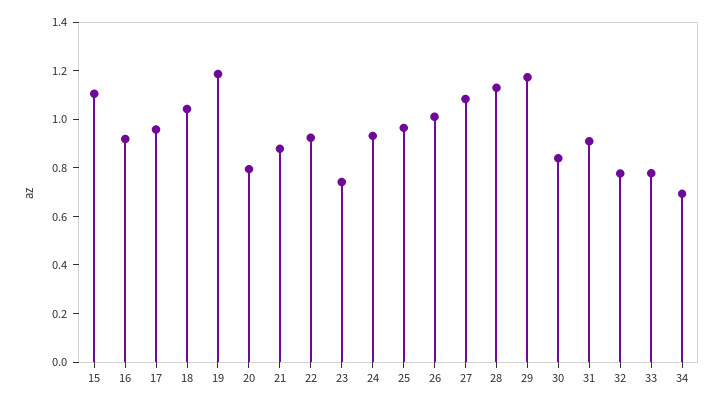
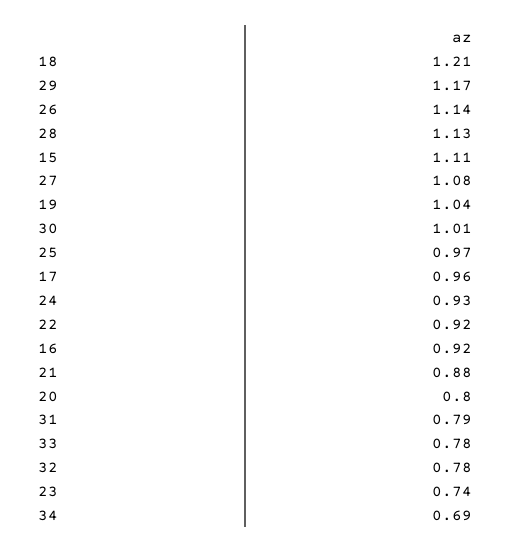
  {
    "15": 1.11,
    "16": 0.92,
    "17": 0.96,
-   "18": 1.05,
+   "18": 1.21,
-   "19": 1.2,
+   "19": 1.04,
    "20": 0.8,
    "21": 0.88,
    "22": 0.92,
    "23": 0.74,
    "24": 0.93,
    "25": 0.97,
-   "26": 1,
+   "26": 1.14,
    "27": 1.08,
    "28": 1.13,
    "29": 1.17,
-   "30": 0.85,
+   "30": 1.01,
-   "31": 0.9,
+   "31": 0.79,
    "32": 0.78,
    "33": 0.78,
    "34": 0.69
  }

